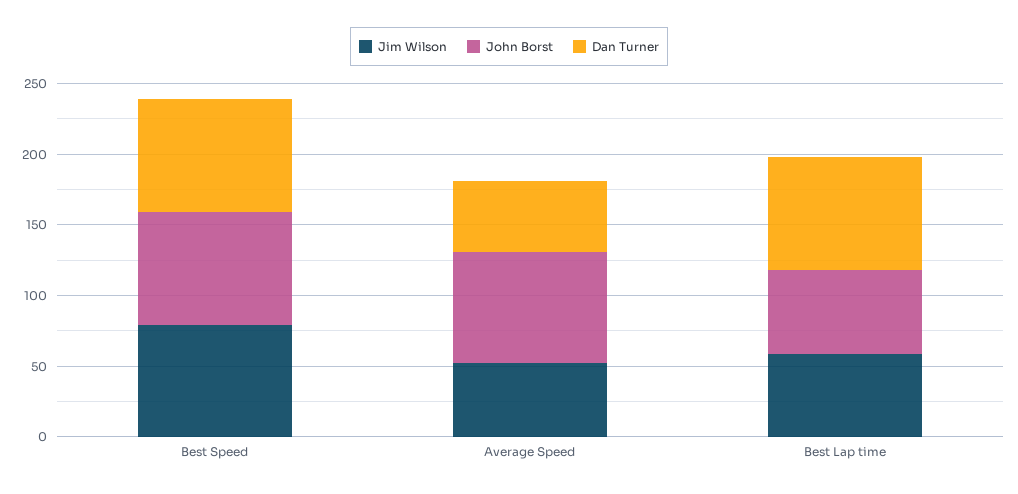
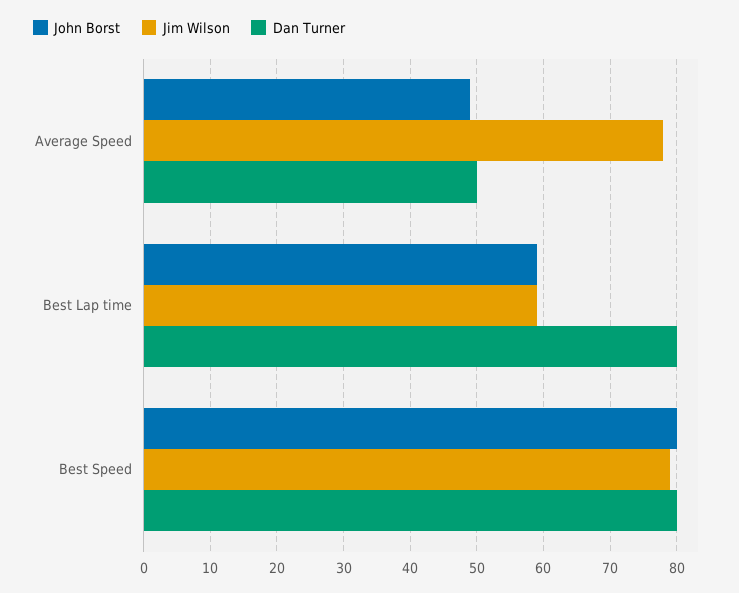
  {
    "Jim Wilson": {
      "Best Speed": 79,
-     "Average Speed": 50,
+     "Average Speed": 78,
      "Best Lap time": 59
    },
    "John Borst": {
      "Best Speed": 80,
-     "Average Speed": 80,
+     "Average Speed": 49,
      "Best Lap time": 59
    },
    "Dan Turner": {
      "Best Speed": 80,
      "Average Speed": 50,
      "Best Lap time": 80
    }
  }

